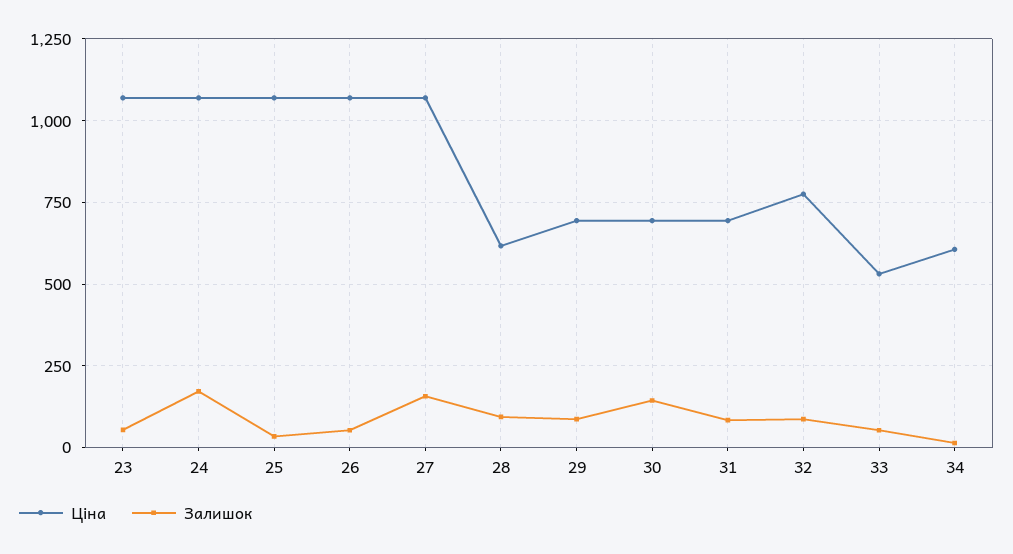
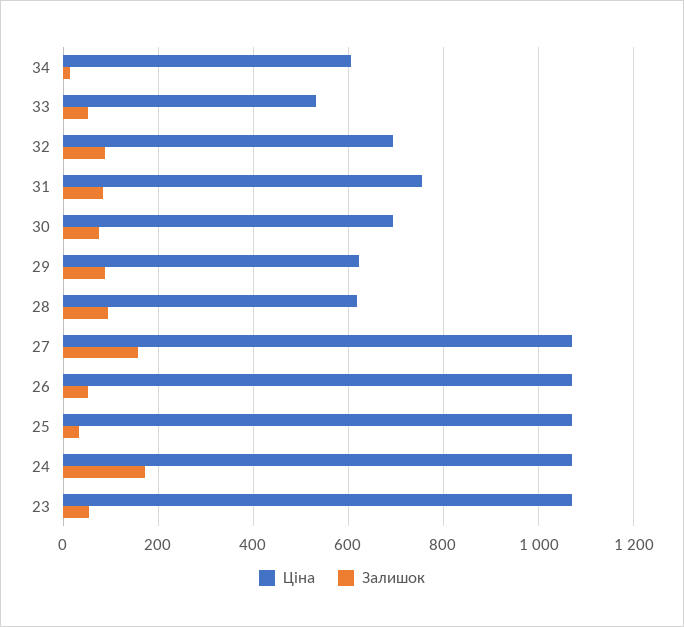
  {
    "Ціна": {
      "23": 1060,
      "24": 1060,
      "25": 1060,
      "26": 1060,
      "27": 1060,
      "28": 620,
-     "29": 700,
+     "29": 620,
      "30": 700,
-     "31": 700,
+     "31": 760,
-     "32": 775,
+     "32": 700,
      "33": 540,
      "34": 600
    },
    "Залишок": {
      "23": 60,
      "24": 180,
      "25": 40,
      "26": 60,
      "27": 160,
      "28": 100,
      "29": 80,
-     "30": 150,
+     "30": 80,
      "31": 80,
      "32": 80,
      "33": 60,
      "34": 20
    }
  }

